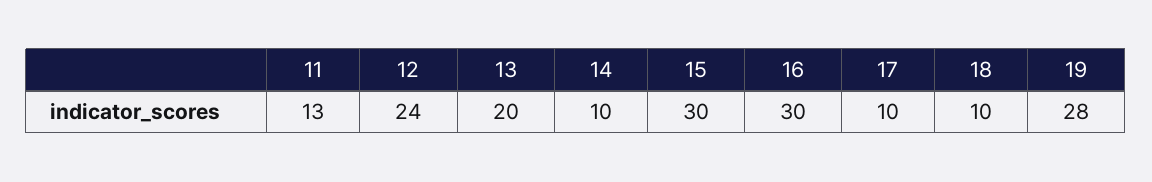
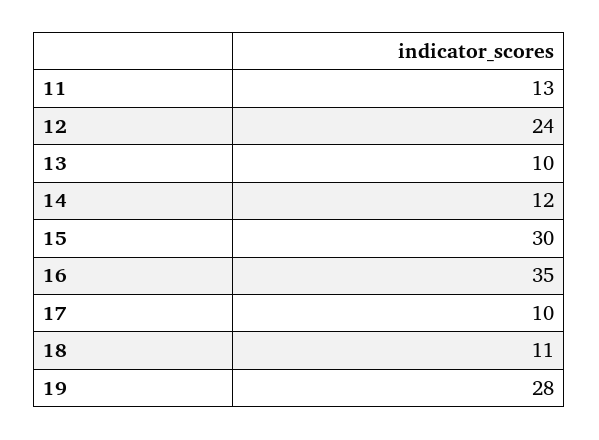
  {
    "11": 13,
    "12": 24,
-   "13": 20,
+   "13": 10,
-   "14": 10,
+   "14": 12,
    "15": 30,
-   "16": 30,
+   "16": 35,
    "17": 10,
-   "18": 10,
+   "18": 11,
    "19": 28
  }

